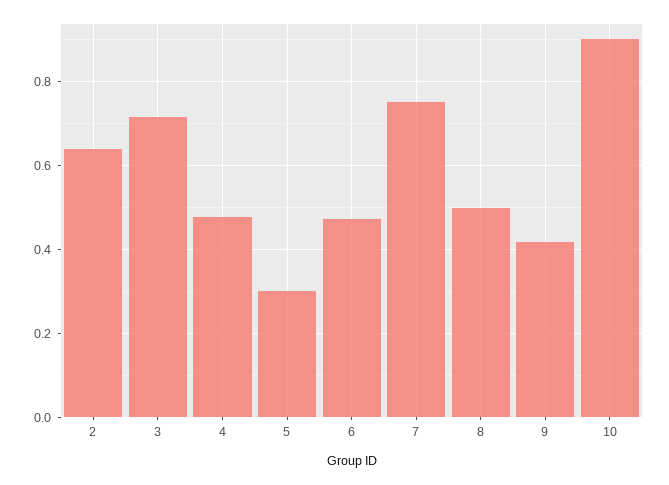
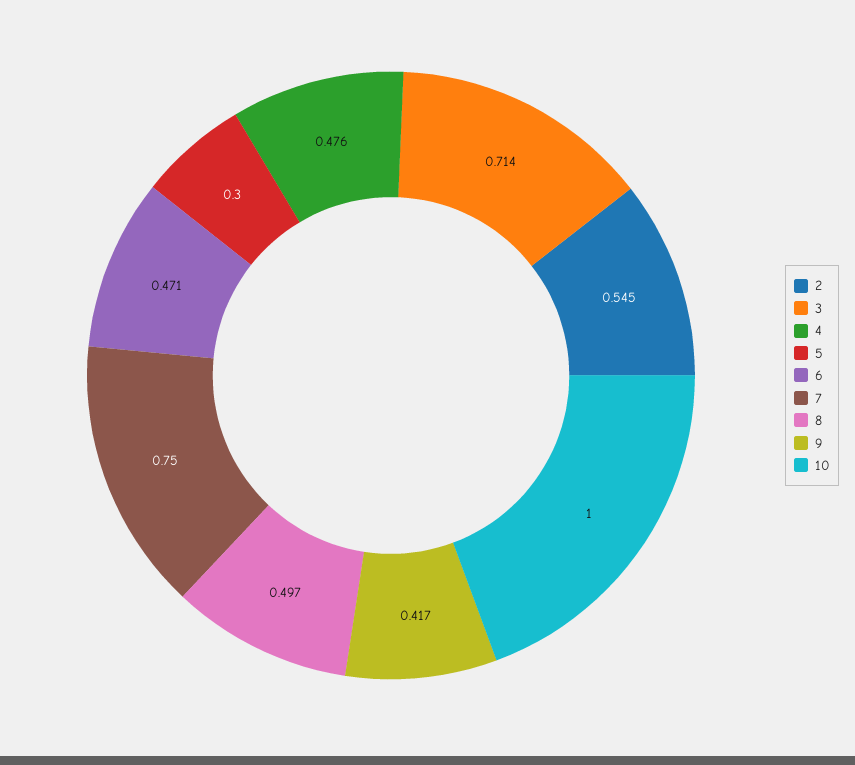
  {
-   "2": 0.64,
+   "2": 0.545,
    "3": 0.714,
    "4": 0.476,
    "5": 0.3,
    "6": 0.471,
    "7": 0.75,
    "8": 0.497,
    "9": 0.417,
-   "10": 0.9
+   "10": 1
  }

